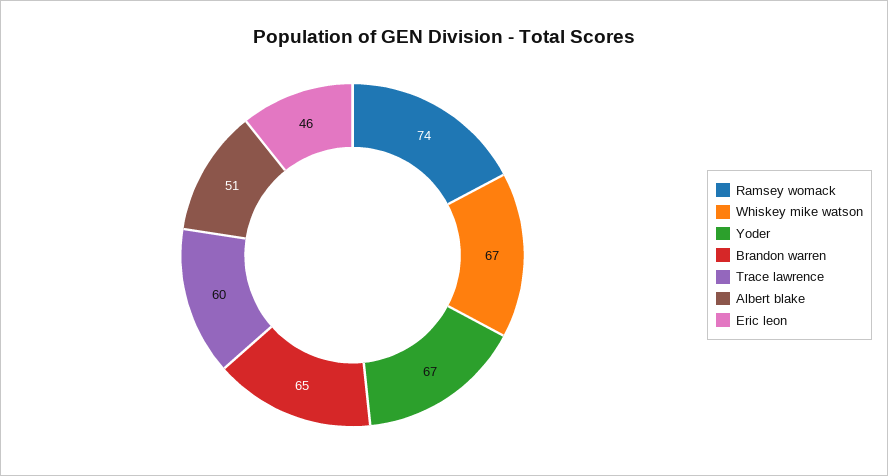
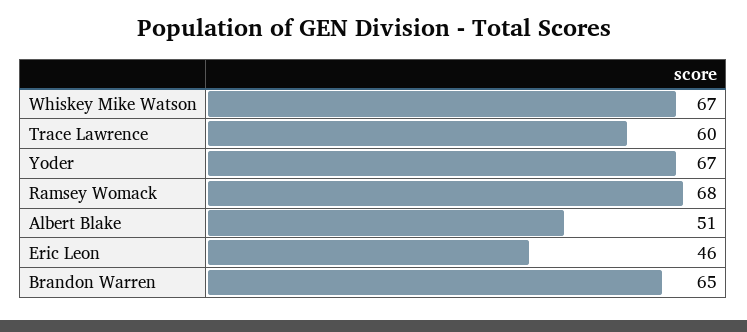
  {
-   "Ramsey womack": 74,
+   "Ramsey womack": 68,
    "Whiskey mike watson": 67,
    "Yoder": 67,
    "Brandon warren": 65,
    "Trace lawrence": 60,
    "Albert blake": 51,
    "Eric leon": 46
  }

